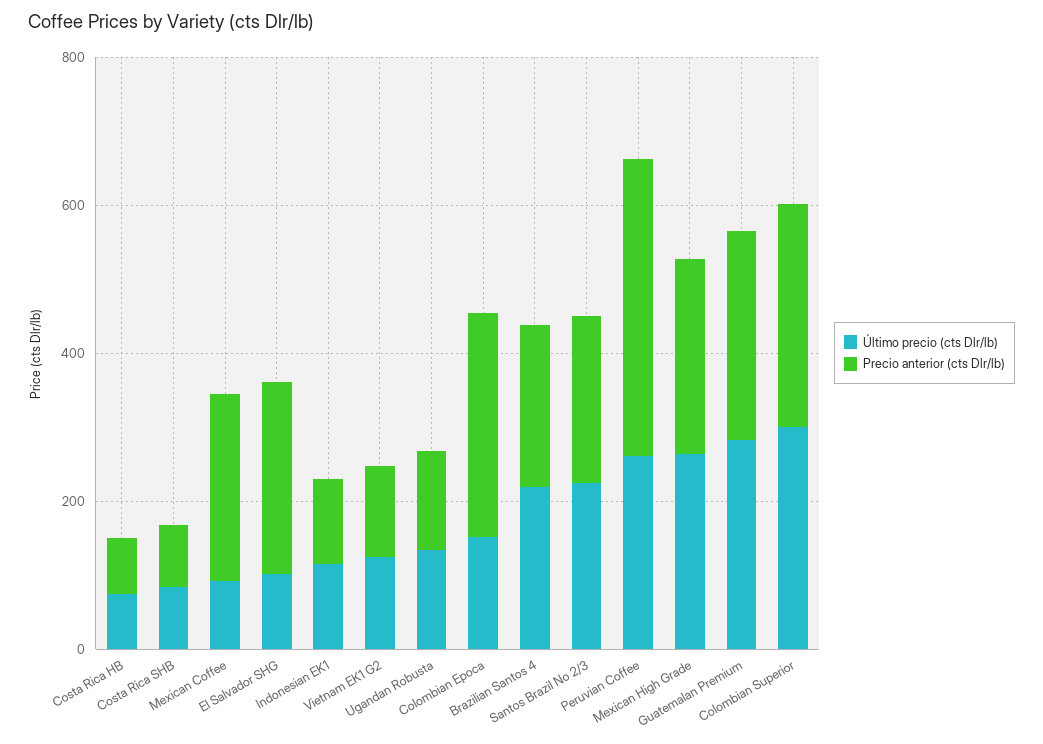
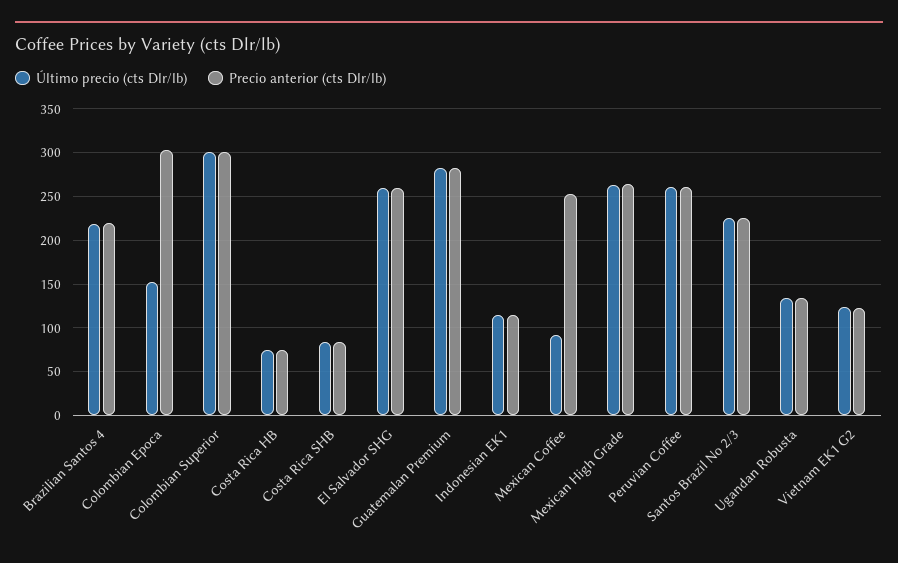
  {
    "Último precio (cts Dlr/lb)": {
      "Costa Rica HB": 80,
      "Costa Rica SHB": 80,
      "Mexican Coffee": 90,
-     "El Salvador SHG": 100,
+     "El Salvador SHG": 260,
      "Indonesian EK1": 120,
      "Vietnam EK1 G2": 120,
      "Ugandan Robusta": 130,
      "Colombian Epoca": 150,
      "Brazilian Santos 4": 220,
      "Santos Brazil No 2/3": 220,
      "Peruvian Coffee": 260,
      "Mexican High Grade": 260,
      "Guatemalan Premium": 280,
      "Colombian Superior": 300
    },
    "Precio anterior (cts Dlr/lb)": {
      "Costa Rica HB": 80,
      "Costa Rica SHB": 80,
      "Mexican Coffee": 250,
      "El Salvador SHG": 260,
      "Indonesian EK1": 110,
      "Vietnam EK1 G2": 120,
      "Ugandan Robusta": 130,
      "Colombian Epoca": 300,
      "Brazilian Santos 4": 220,
      "Santos Brazil No 2/3": 230,
-     "Peruvian Coffee": 400,
+     "Peruvian Coffee": 260,
      "Mexican High Grade": 260,
      "Guatemalan Premium": 280,
      "Colombian Superior": 300
    }
  }

